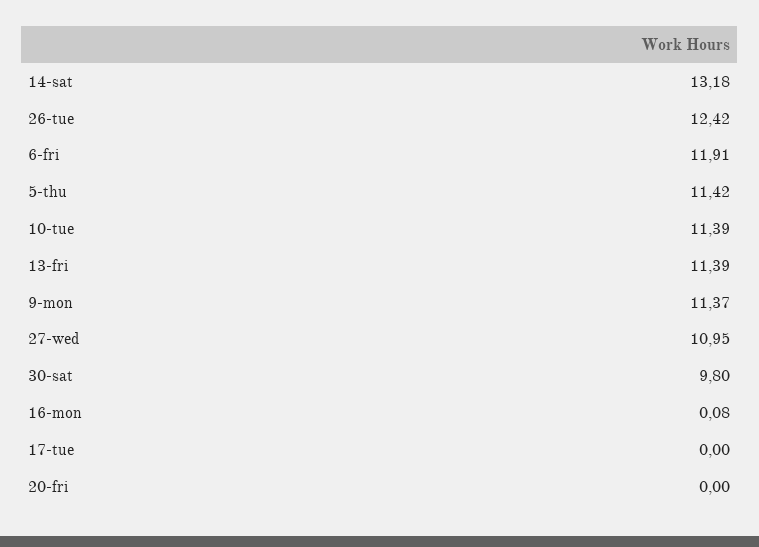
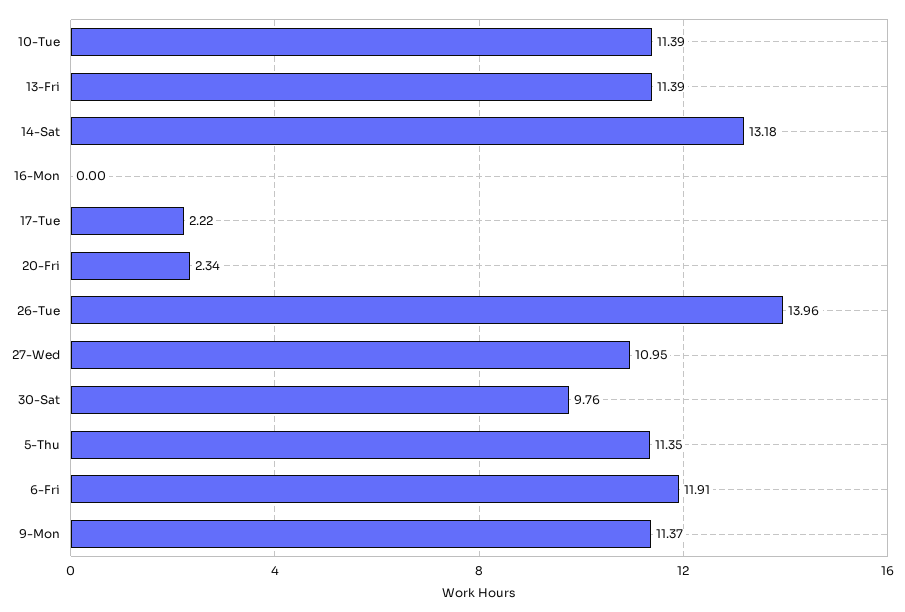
  {
    "14-sat": 13.18,
-   "26-tue": 12.42,
+   "26-tue": 13.96,
    "6-fri": 11.91,
-   "5-thu": 11.42,
+   "5-thu": 11.35,
    "10-tue": 11.39,
    "13-fri": 11.39,
    "9-mon": 11.37,
    "27-wed": 10.95,
-   "30-sat": 9.8,
+   "30-sat": 9.76,
-   "16-mon": 0.08,
+   "16-mon": 0,
-   "17-tue": 0,
+   "17-tue": 2.22,
-   "20-fri": 0
+   "20-fri": 2.34
  }

